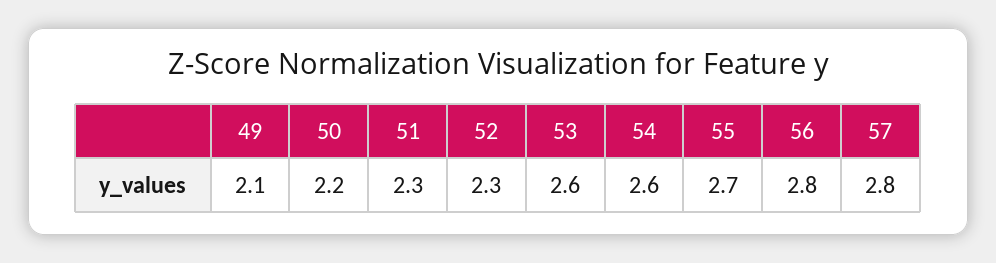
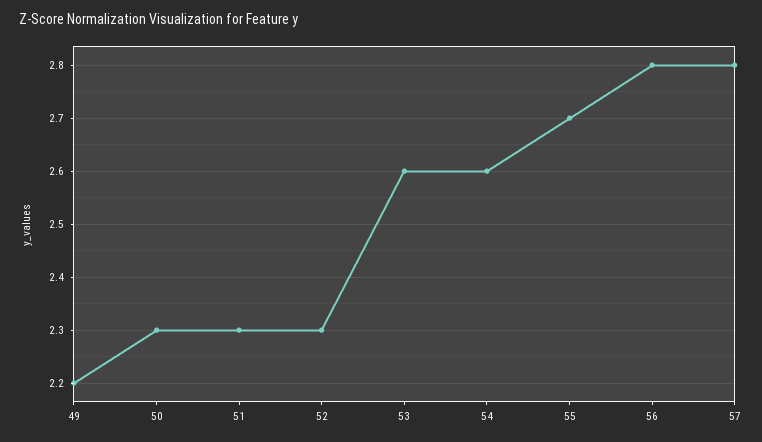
  {
-   "49": 2.1,
+   "49": 2.2,
-   "50": 2.2,
+   "50": 2.3,
    "51": 2.3,
    "52": 2.3,
    "53": 2.6,
    "54": 2.6,
    "55": 2.7,
    "56": 2.8,
    "57": 2.8
  }

